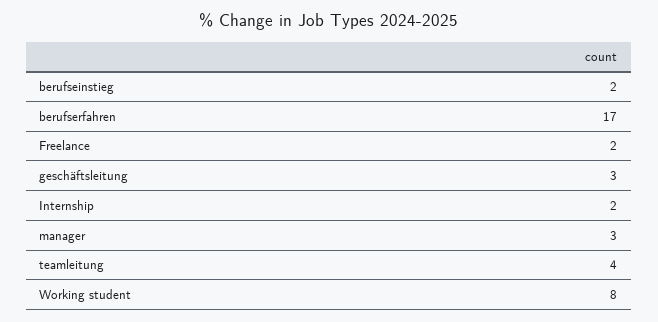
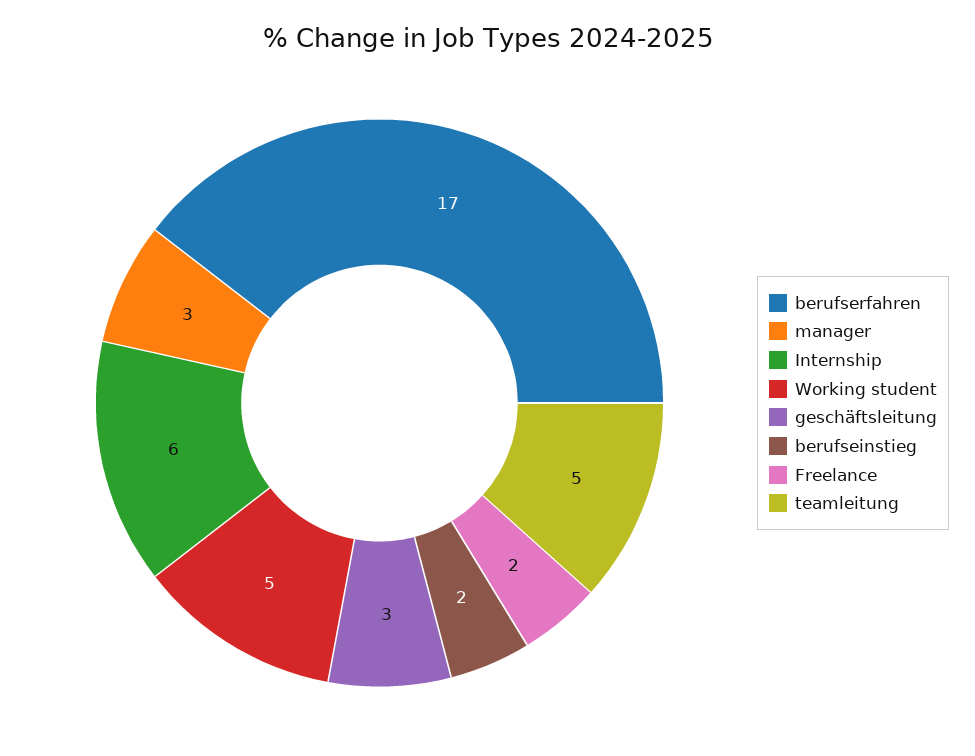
  {
    "berufseinstieg": 2,
    "berufserfahren": 17,
    "Freelance": 2,
    "geschäftsleitung": 3,
-   "Internship": 2,
+   "Internship": 6,
    "manager": 3,
-   "teamleitung": 4,
+   "teamleitung": 5,
-   "Working student": 8
+   "Working student": 5
  }

